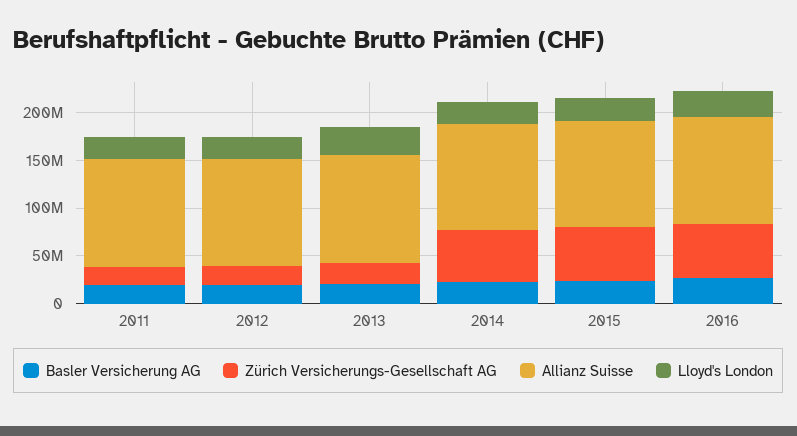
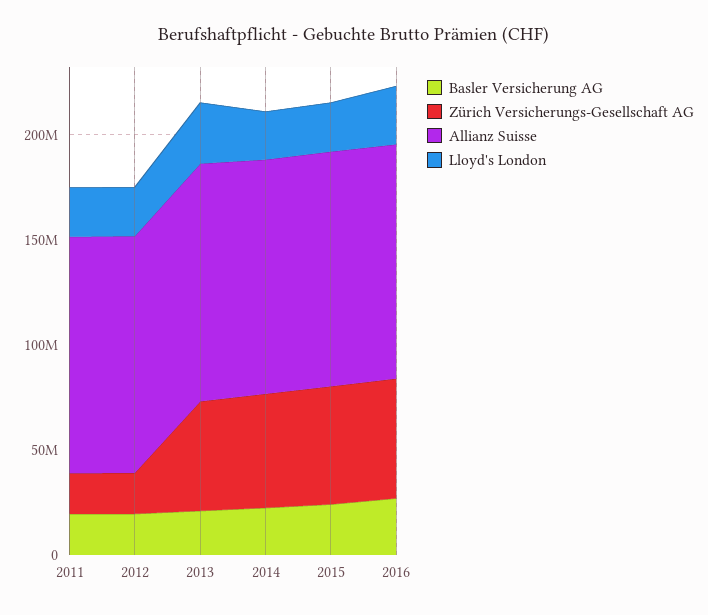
  {
    "Basler Versicherung AG": {
      "2011": 20000000,
      "2012": 20000000,
      "2013": 20000000,
      "2014": 20000000,
      "2015": 20000000,
      "2016": 30000000
    },
    "Zürich Versicherungs-Gesellschaft AG": {
      "2011": 20000000,
      "2012": 20000000,
-     "2013": 20000000,
+     "2013": 50000000,
      "2014": 50000000,
      "2015": 60000000,
      "2016": 60000000
    },
    "Allianz Suisse": {
      "2011": 110000000,
      "2012": 110000000,
      "2013": 110000000,
      "2014": 110000000,
      "2015": 110000000,
      "2016": 110000000
    },
    "Lloyd's London": {
      "2011": 20000000,
      "2012": 20000000,
      "2013": 30000000,
      "2014": 20000000,
      "2015": 20000000,
      "2016": 30000000
    }
  }

